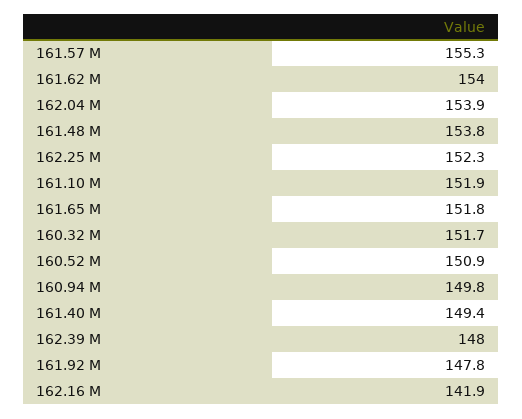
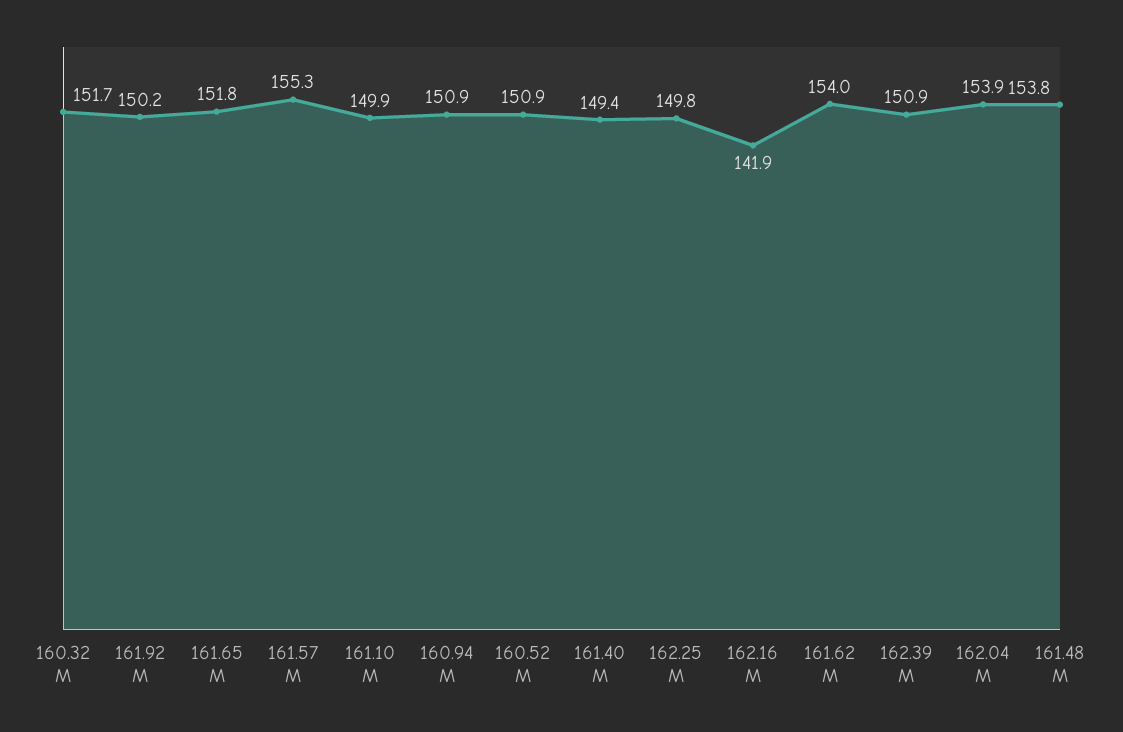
  {
    "161.57 M": 155.3,
    "161.62 M": 154,
    "162.04 M": 153.9,
    "161.48 M": 153.8,
-   "162.25 M": 152.3,
+   "162.25 M": 149.8,
-   "161.10 M": 151.9,
+   "161.10 M": 149.9,
    "161.65 M": 151.8,
    "160.32 M": 151.7,
    "160.52 M": 150.9,
-   "160.94 M": 149.8,
+   "160.94 M": 150.9,
    "161.40 M": 149.4,
-   "162.39 M": 148,
+   "162.39 M": 150.9,
-   "161.92 M": 147.8,
+   "161.92 M": 150.2,
    "162.16 M": 141.9
  }

